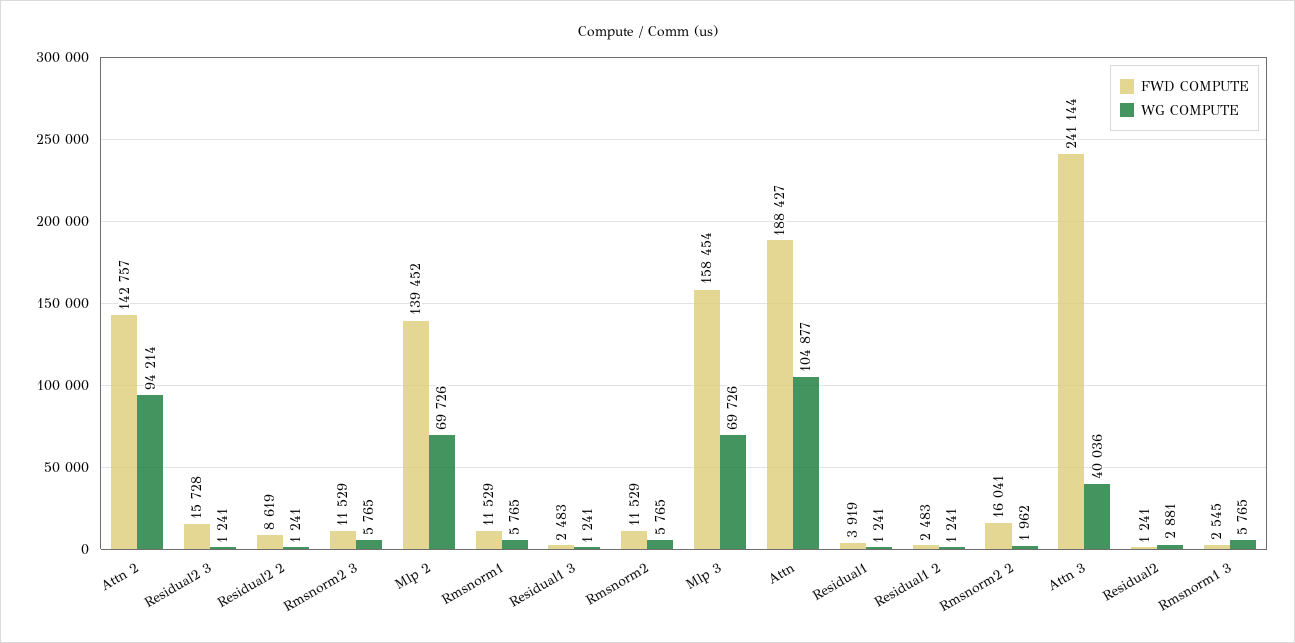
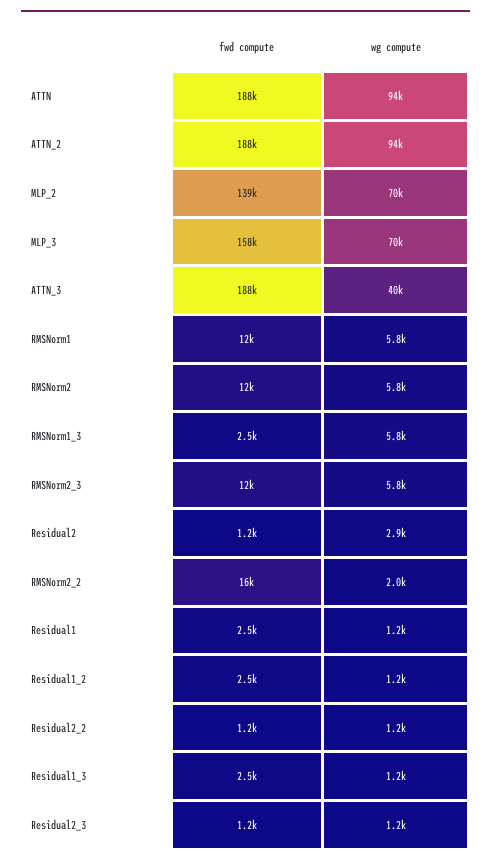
  {
    "FWD COMPUTE": {
-     "Attn 2": 142757,
+     "Attn 2": 188000,
-     "Residual2 3": 15728,
+     "Residual2 3": 1200,
-     "Residual2 2": 8619,
+     "Residual2 2": 1200,
      "Rmsnorm2 3": 11529,
      "Mlp 2": 139452,
      "Rmsnorm1": 11529,
      "Residual1 3": 2483,
      "Rmsnorm2": 11529,
      "Mlp 3": 158454,
      "Attn": 188427,
-     "Residual1": 3919,
+     "Residual1": 2500,
      "Residual1 2": 2483,
      "Rmsnorm2 2": 16041,
-     "Attn 3": 241144,
+     "Attn 3": 188000,
      "Residual2": 1241,
      "Rmsnorm1 3": 2545
    },
    "WG COMPUTE": {
      "Attn 2": 94214,
      "Residual2 3": 1241,
      "Residual2 2": 1241,
      "Rmsnorm2 3": 5765,
      "Mlp 2": 69726,
      "Rmsnorm1": 5765,
      "Residual1 3": 1241,
      "Rmsnorm2": 5765,
      "Mlp 3": 69726,
-     "Attn": 104877,
+     "Attn": 94000,
      "Residual1": 1241,
      "Residual1 2": 1241,
      "Rmsnorm2 2": 1962,
      "Attn 3": 40036,
      "Residual2": 2881,
      "Rmsnorm1 3": 5765
    }
  }

